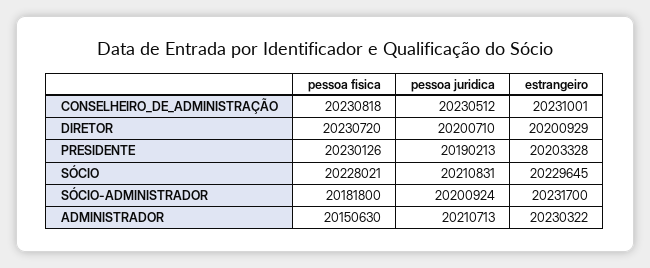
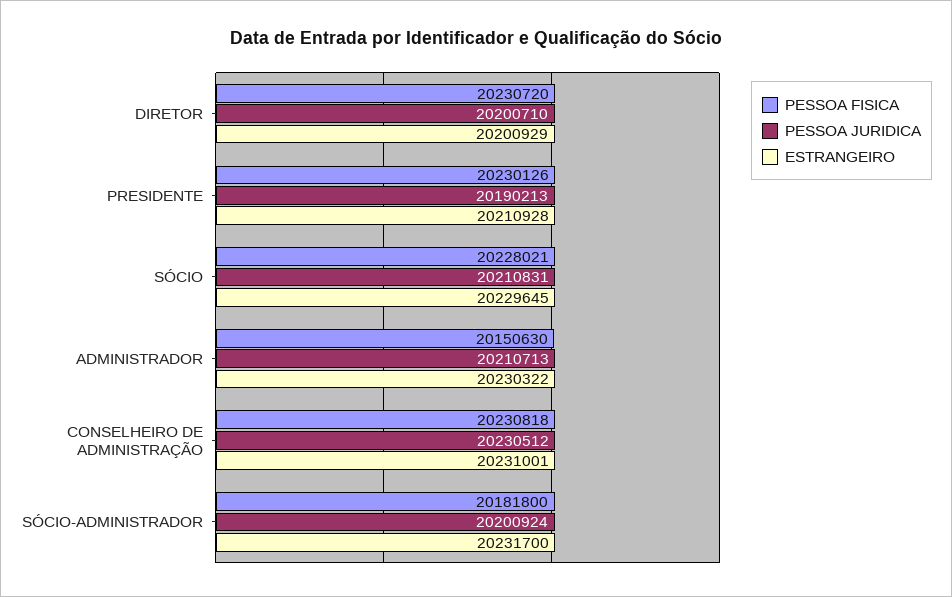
  {
    "pessoa fisica": {
      "CONSELHEIRO_DE_ADMINISTRAÇÃO": 20230818,
      "DIRETOR": 20230720,
      "PRESIDENTE": 20230126,
      "SÓCIO": 20228021,
      "SÓCIO-ADMINISTRADOR": 20181800,
      "ADMINISTRADOR": 20150630
    },
    "pessoa juridica": {
      "CONSELHEIRO_DE_ADMINISTRAÇÃO": 20230512,
      "DIRETOR": 20200710,
      "PRESIDENTE": 20190213,
      "SÓCIO": 20210831,
      "SÓCIO-ADMINISTRADOR": 20200924,
      "ADMINISTRADOR": 20210713
    },
    "estrangeiro": {
      "CONSELHEIRO_DE_ADMINISTRAÇÃO": 20231001,
      "DIRETOR": 20200929,
-     "PRESIDENTE": 20203328,
+     "PRESIDENTE": 20210928,
      "SÓCIO": 20229645,
      "SÓCIO-ADMINISTRADOR": 20231700,
      "ADMINISTRADOR": 20230322
    }
  }

